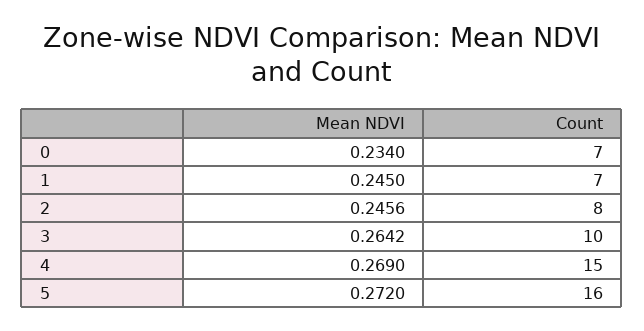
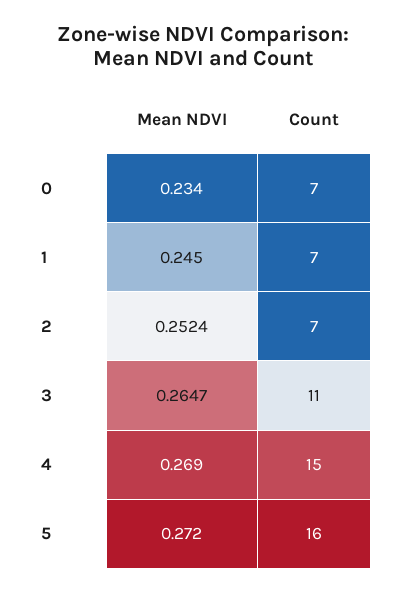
  {
    "Mean NDVI": {
      "0": 0.234,
      "1": 0.245,
-     "2": 0.2456,
+     "2": 0.2524,
-     "3": 0.2642,
+     "3": 0.2647,
      "4": 0.269,
      "5": 0.272
    },
    "Count": {
      "0": 7,
      "1": 7,
-     "2": 8,
+     "2": 7,
-     "3": 10,
+     "3": 11,
      "4": 15,
      "5": 16
    }
  }

